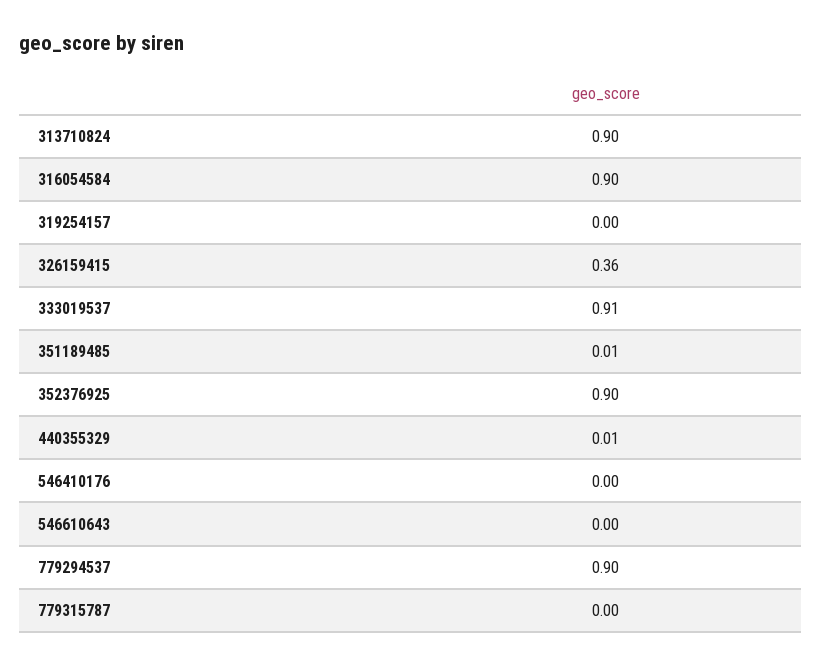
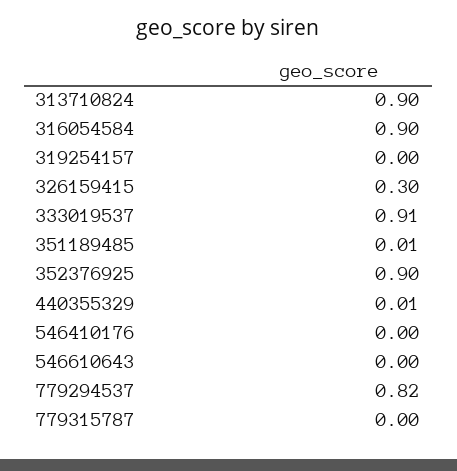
  {
    "313710824": 0.9,
    "316054584": 0.9,
    "319254157": 0,
-   "326159415": 0.36,
+   "326159415": 0.3,
    "333019537": 0.91,
    "351189485": 0.01,
    "352376925": 0.9,
    "440355329": 0.01,
    "546410176": 0,
    "546610643": 0,
-   "779294537": 0.9,
+   "779294537": 0.82,
    "779315787": 0
  }

